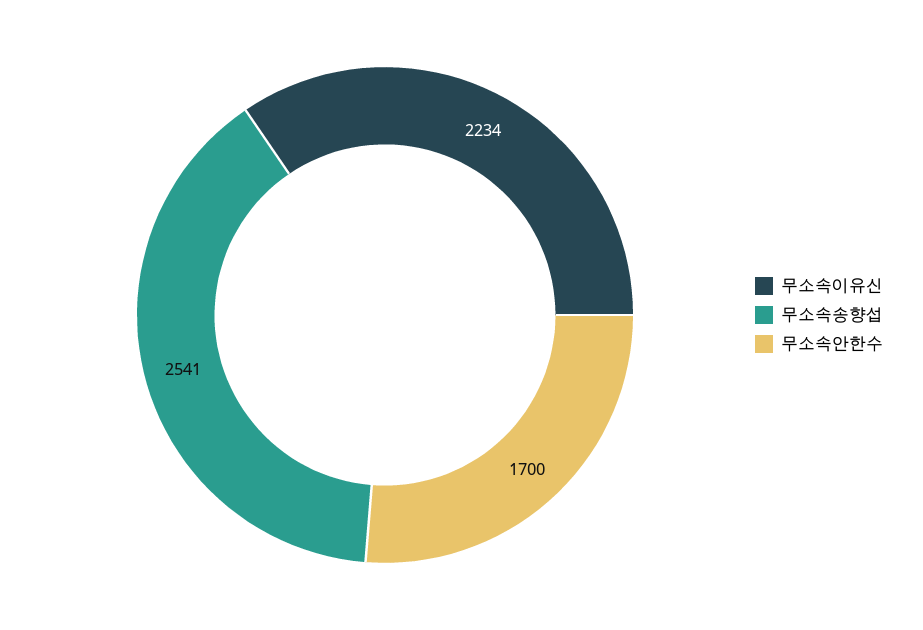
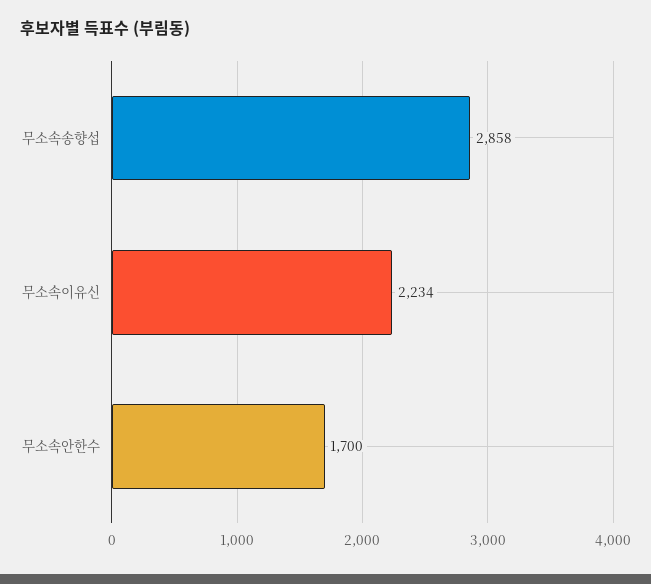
  {
    "무소속이유신": 2234,
-   "무소속송향섭": 2541,
+   "무소속송향섭": 2858,
    "무소속안한수": 1700
  }

